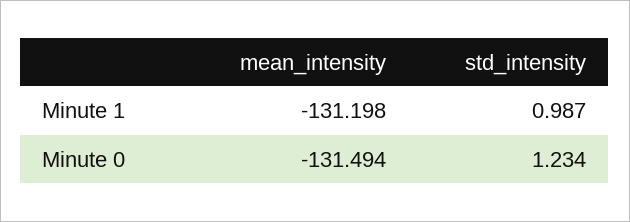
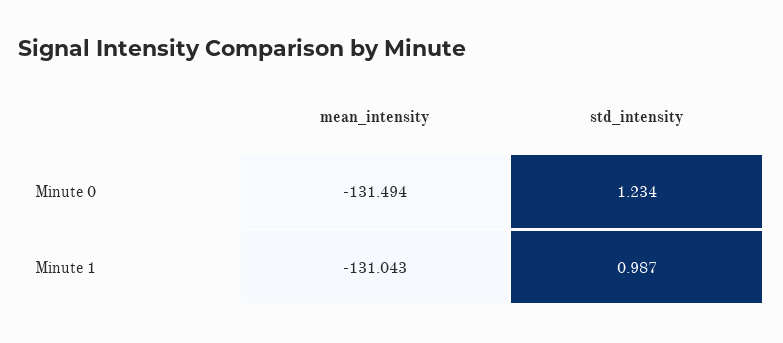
  {
    "mean_intensity": {
-     "Minute 1": -131.198,
+     "Minute 1": -131.043,
      "Minute 0": -131.494
    },
    "std_intensity": {
      "Minute 1": 0.987,
      "Minute 0": 1.234
    }
  }

